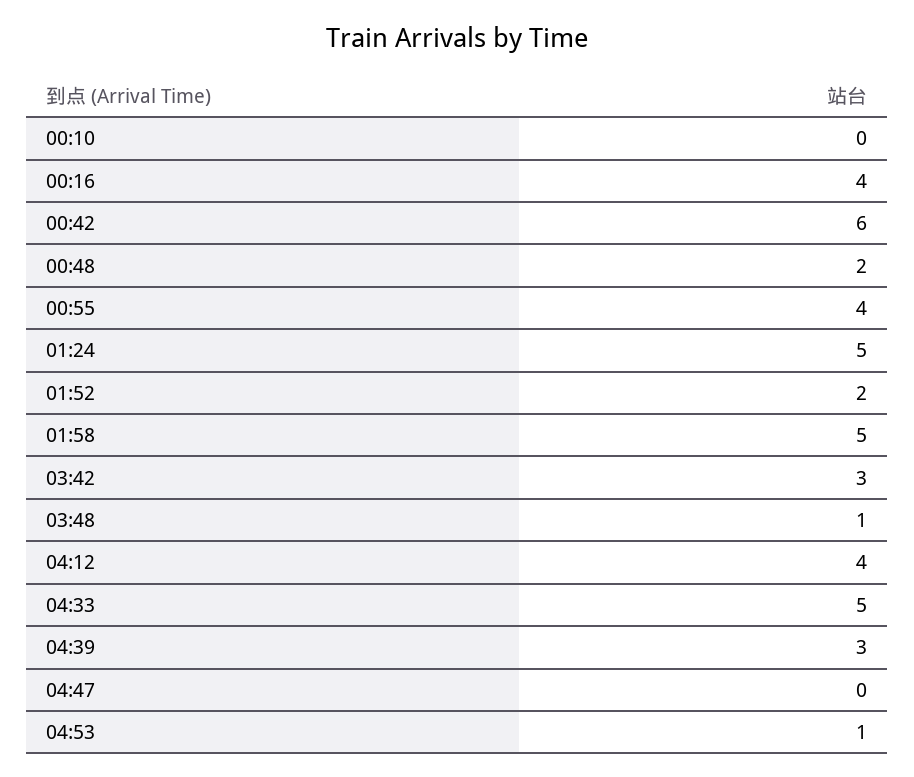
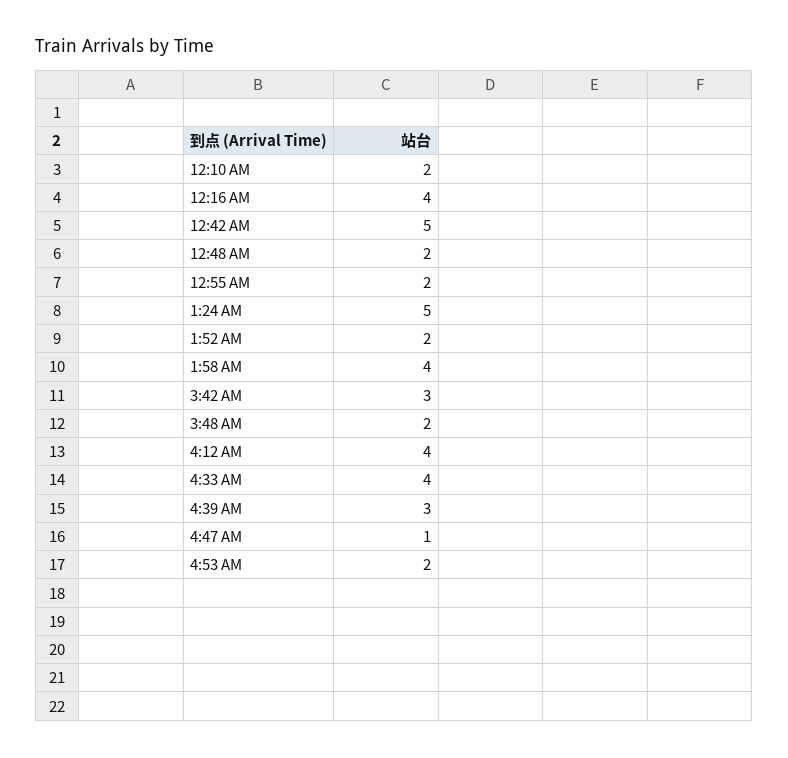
  {
-   "00:10": 0,
+   "00:10": 2,
    "00:16": 4,
-   "00:42": 6,
+   "00:42": 5,
    "00:48": 2,
-   "00:55": 4,
+   "00:55": 2,
    "01:24": 5,
    "01:52": 2,
-   "01:58": 5,
+   "01:58": 4,
    "03:42": 3,
-   "03:48": 1,
+   "03:48": 2,
    "04:12": 4,
-   "04:33": 5,
+   "04:33": 4,
    "04:39": 3,
-   "04:47": 0,
+   "04:47": 1,
-   "04:53": 1
+   "04:53": 2
  }

